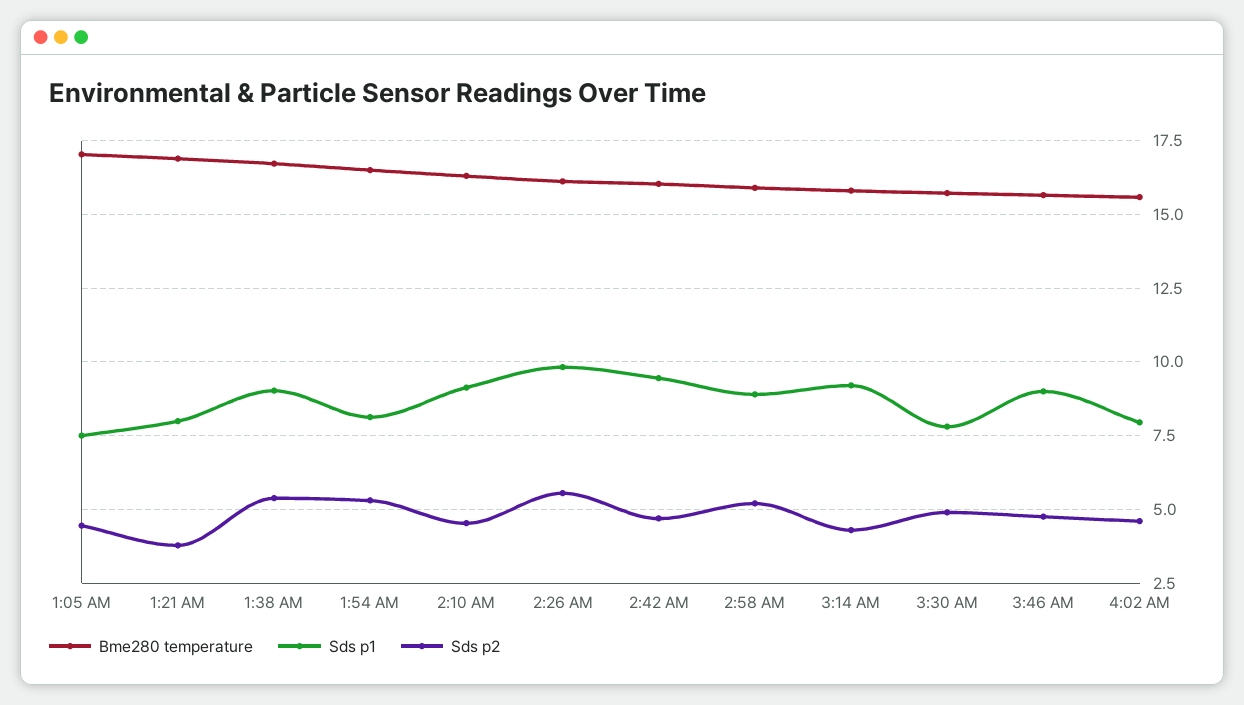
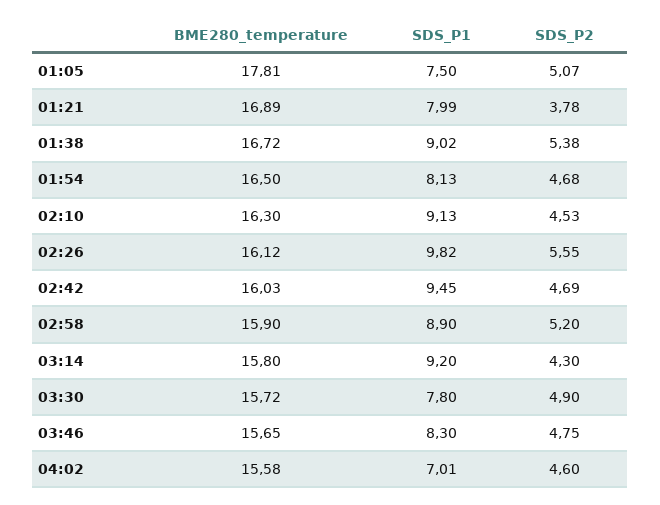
  {
    "Bme280 temperature": {
-     "1:05 AM": 17,
+     "1:05 AM": 17.81,
      "1:21 AM": 16.89,
      "1:38 AM": 16.72,
      "1:54 AM": 16.5,
      "2:10 AM": 16.3,
      "2:26 AM": 16.12,
      "2:42 AM": 16.03,
      "2:58 AM": 15.9,
      "3:14 AM": 15.8,
      "3:30 AM": 15.72,
      "3:46 AM": 15.65,
      "4:02 AM": 15.58
    },
    "Sds p1": {
      "1:05 AM": 7.5,
      "1:21 AM": 7.99,
      "1:38 AM": 9.02,
      "1:54 AM": 8.13,
      "2:10 AM": 9.13,
      "2:26 AM": 9.82,
      "2:42 AM": 9.45,
      "2:58 AM": 8.9,
      "3:14 AM": 9.2,
      "3:30 AM": 7.8,
-     "3:46 AM": 9,
+     "3:46 AM": 8.3,
-     "4:02 AM": 8
+     "4:02 AM": 7.01
    },
    "Sds p2": {
-     "1:05 AM": 4.5,
+     "1:05 AM": 5.07,
      "1:21 AM": 3.78,
      "1:38 AM": 5.38,
-     "1:54 AM": 5.25,
+     "1:54 AM": 4.68,
      "2:10 AM": 4.53,
      "2:26 AM": 5.55,
      "2:42 AM": 4.69,
      "2:58 AM": 5.2,
      "3:14 AM": 4.3,
      "3:30 AM": 4.9,
      "3:46 AM": 4.75,
      "4:02 AM": 4.6
    }
  }

